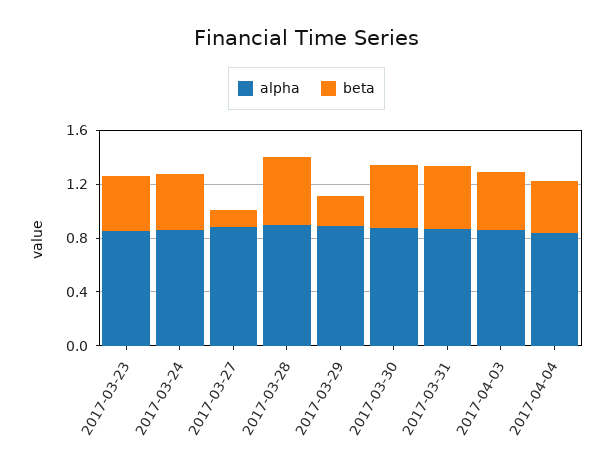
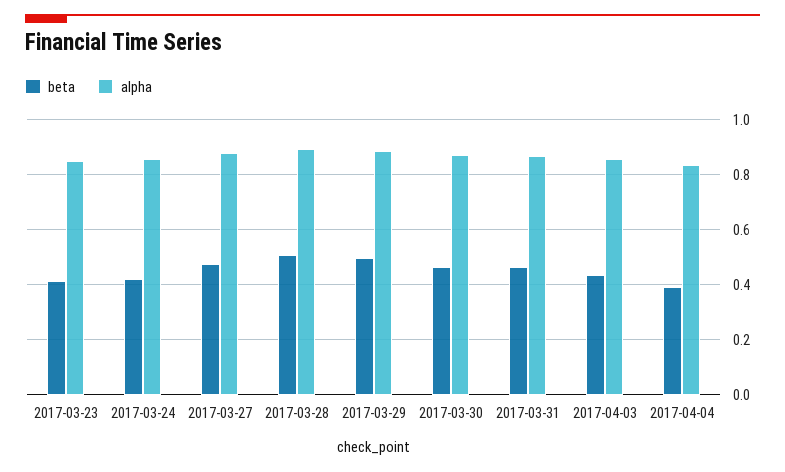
  {
    "alpha": {
      "2017-03-23": 0.85,
      "2017-03-24": 0.85,
      "2017-03-27": 0.875,
      "2017-03-28": 0.9,
      "2017-03-29": 0.9,
      "2017-03-30": 0.875,
      "2017-03-31": 0.875,
      "2017-04-03": 0.85,
      "2017-04-04": 0.825
    },
    "beta": {
      "2017-03-23": 0.4,
      "2017-03-24": 0.425,
-     "2017-03-27": 0.1,
+     "2017-03-27": 0.475,
      "2017-03-28": 0.5,
-     "2017-03-29": 0.2,
+     "2017-03-29": 0.5,
      "2017-03-30": 0.475,
      "2017-03-31": 0.475,
      "2017-04-03": 0.425,
      "2017-04-04": 0.4
    }
  }

